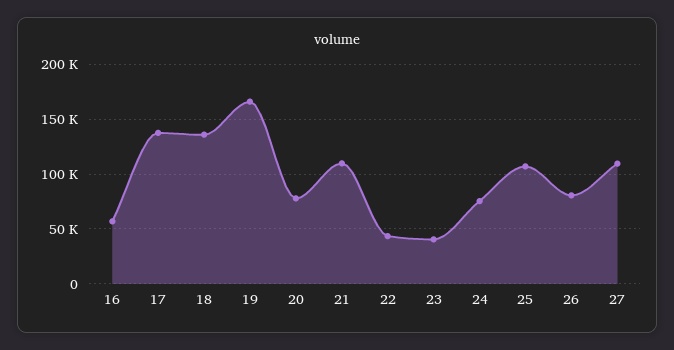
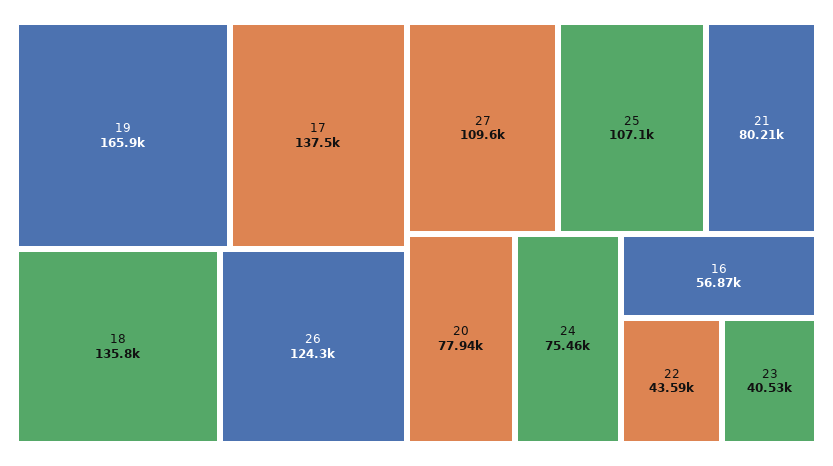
  {
    "16": 56870,
    "17": 137500,
    "18": 135800,
    "19": 165900,
    "20": 77940,
-   "21": 110000,
+   "21": 80210,
    "22": 43590,
    "23": 40530,
    "24": 75460,
    "25": 107100,
-   "26": 80000,
+   "26": 124300,
    "27": 109600
  }

